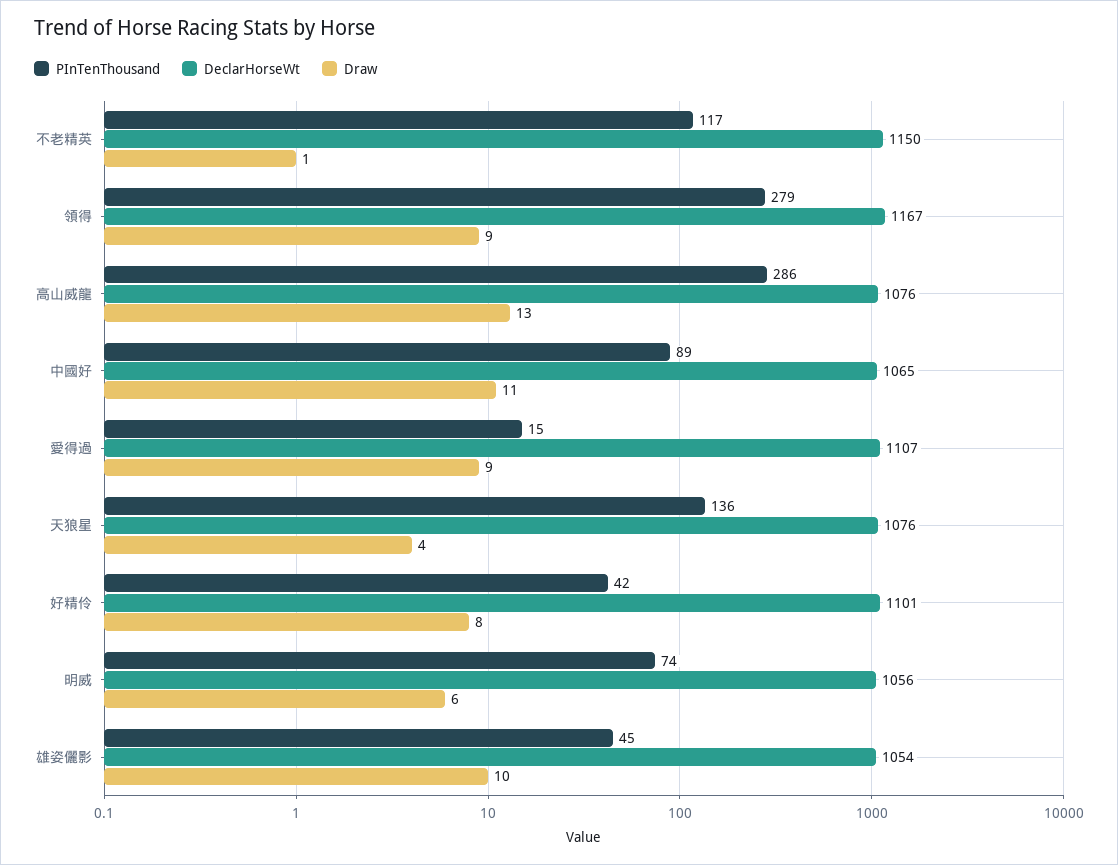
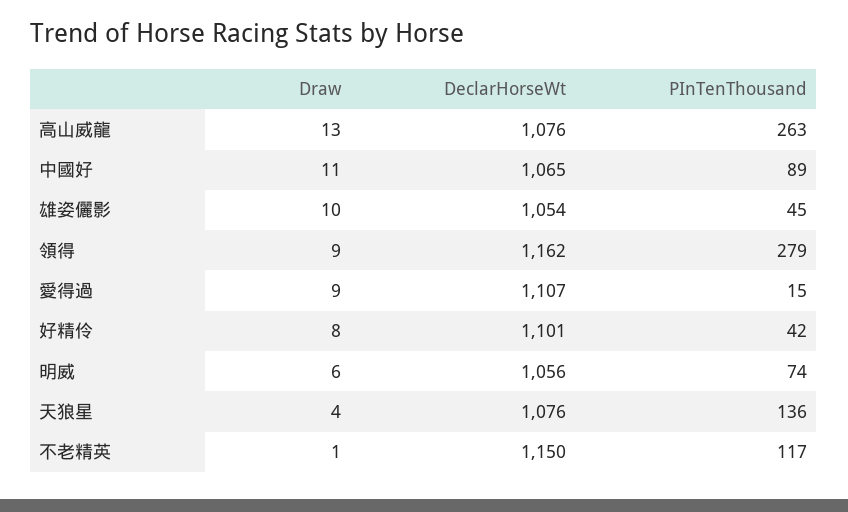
  {
    "PInTenThousand": {
      "不老精英": 117,
      "領得": 279,
-     "高山威龍": 286,
+     "高山威龍": 263,
      "中國好": 89,
      "愛得過": 15,
      "天狼星": 136,
      "好精伶": 42,
      "明威": 74,
      "雄姿儷影": 45
    },
    "DeclarHorseWt": {
      "不老精英": 1150,
-     "領得": 1167,
+     "領得": 1162,
      "高山威龍": 1076,
      "中國好": 1065,
      "愛得過": 1107,
      "天狼星": 1076,
      "好精伶": 1101,
      "明威": 1056,
      "雄姿儷影": 1054
    },
    "Draw": {
      "不老精英": 1,
      "領得": 9,
      "高山威龍": 13,
      "中國好": 11,
      "愛得過": 9,
      "天狼星": 4,
      "好精伶": 8,
      "明威": 6,
      "雄姿儷影": 10
    }
  }

